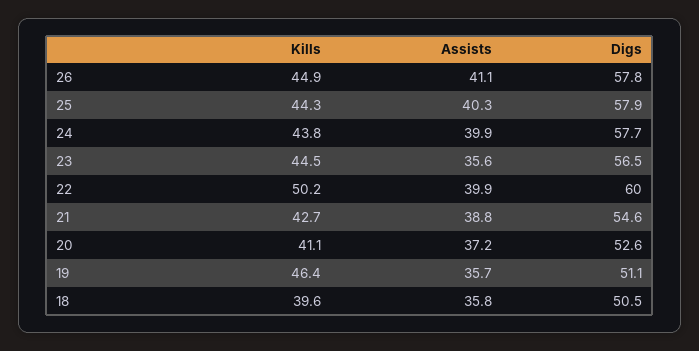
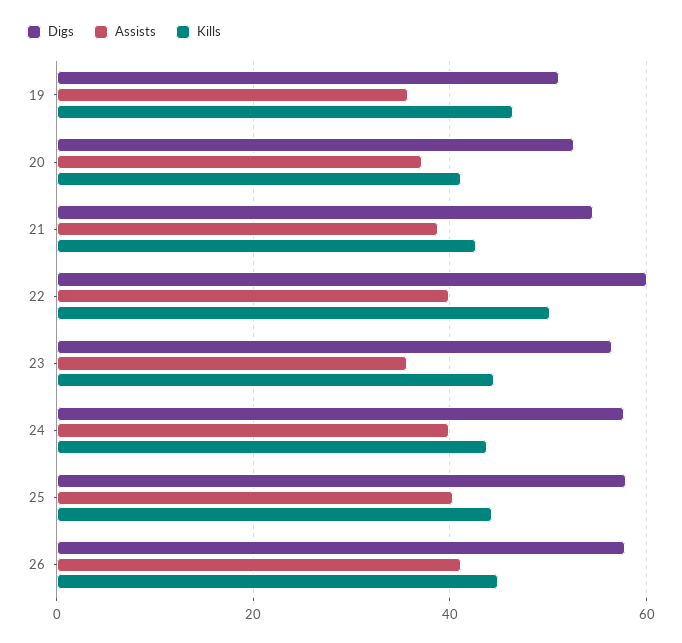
  {
    "Kills": {
      "26": 44.9,
      "25": 44.3,
      "24": 43.8,
      "23": 44.5,
      "22": 50.2,
      "21": 42.7,
      "20": 41.1,
-     "19": 46.4,
+     "19": 46.4
-     "18": 39.6
    },
    "Assists": {
      "26": 41.1,
      "25": 40.3,
      "24": 39.9,
      "23": 35.6,
      "22": 39.9,
      "21": 38.8,
      "20": 37.2,
-     "19": 35.7,
+     "19": 35.7
-     "18": 35.8
    },
    "Digs": {
      "26": 57.8,
      "25": 57.9,
      "24": 57.7,
      "23": 56.5,
      "22": 60,
      "21": 54.6,
      "20": 52.6,
-     "19": 51.1,
+     "19": 51.1
-     "18": 50.5
    }
  }

